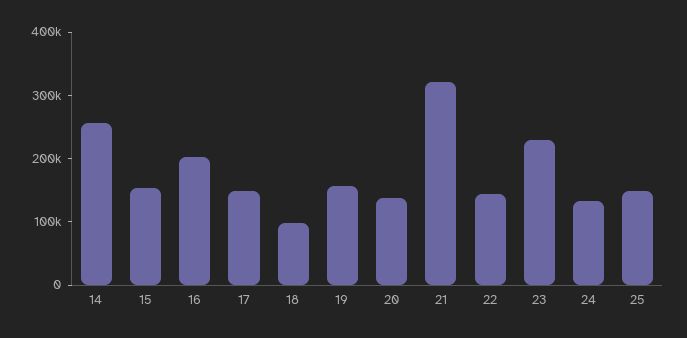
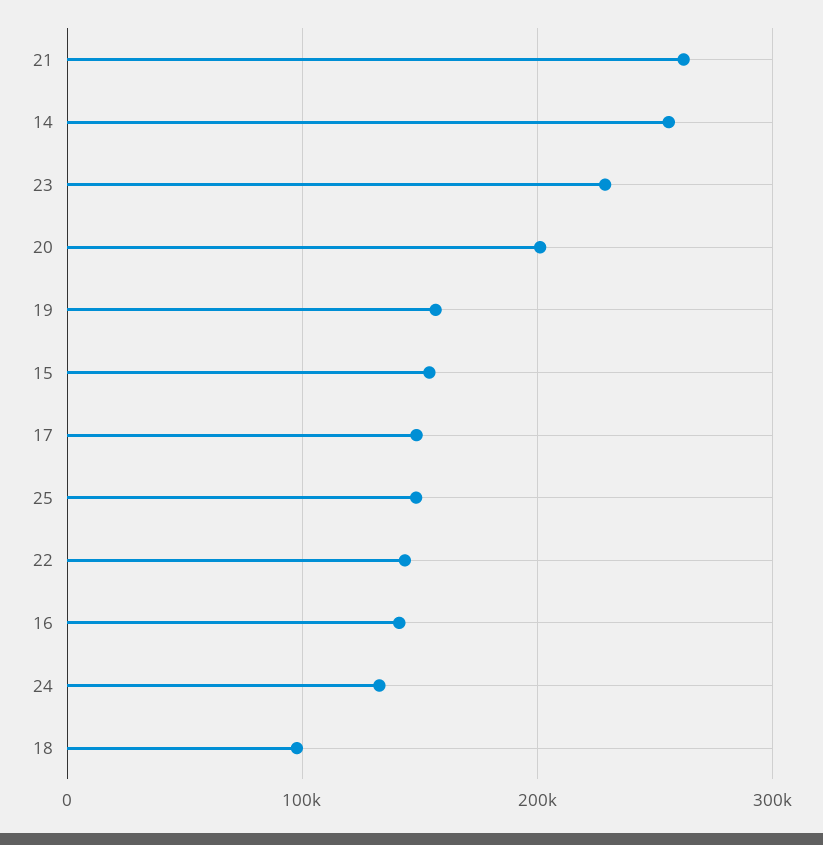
  {
    "14": 260000,
    "15": 150000,
-   "16": 200000,
+   "16": 140000,
    "17": 150000,
    "18": 100000,
    "19": 160000,
-   "20": 140000,
+   "20": 200000,
-   "21": 320000,
+   "21": 260000,
    "22": 140000,
    "23": 230000,
    "24": 130000,
    "25": 150000
  }

